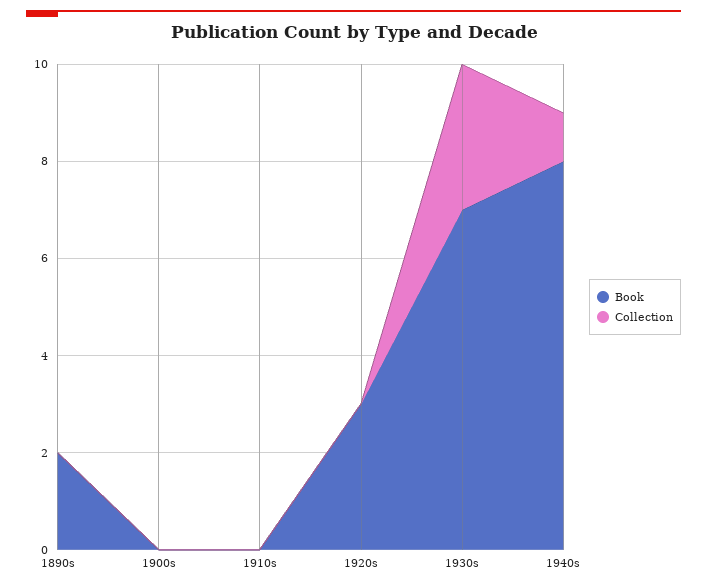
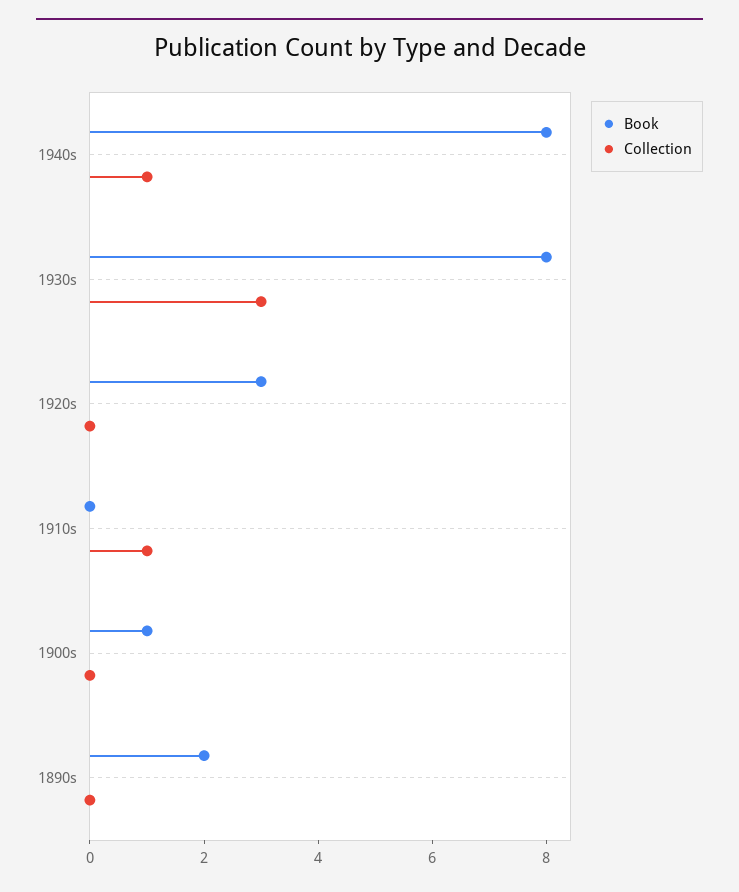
  {
    "Book": {
      "1890s": 2,
-     "1900s": 0,
+     "1900s": 1,
      "1910s": 0,
      "1920s": 3,
-     "1930s": 7,
+     "1930s": 8,
      "1940s": 8
    },
    "Collection": {
      "1890s": 0,
      "1900s": 0,
-     "1910s": 0,
+     "1910s": 1,
      "1920s": 0,
      "1930s": 3,
      "1940s": 1
    }
  }

